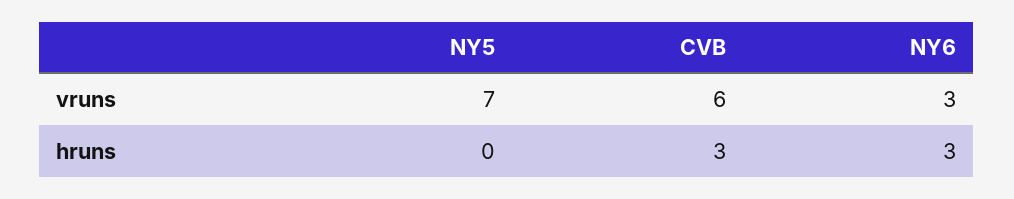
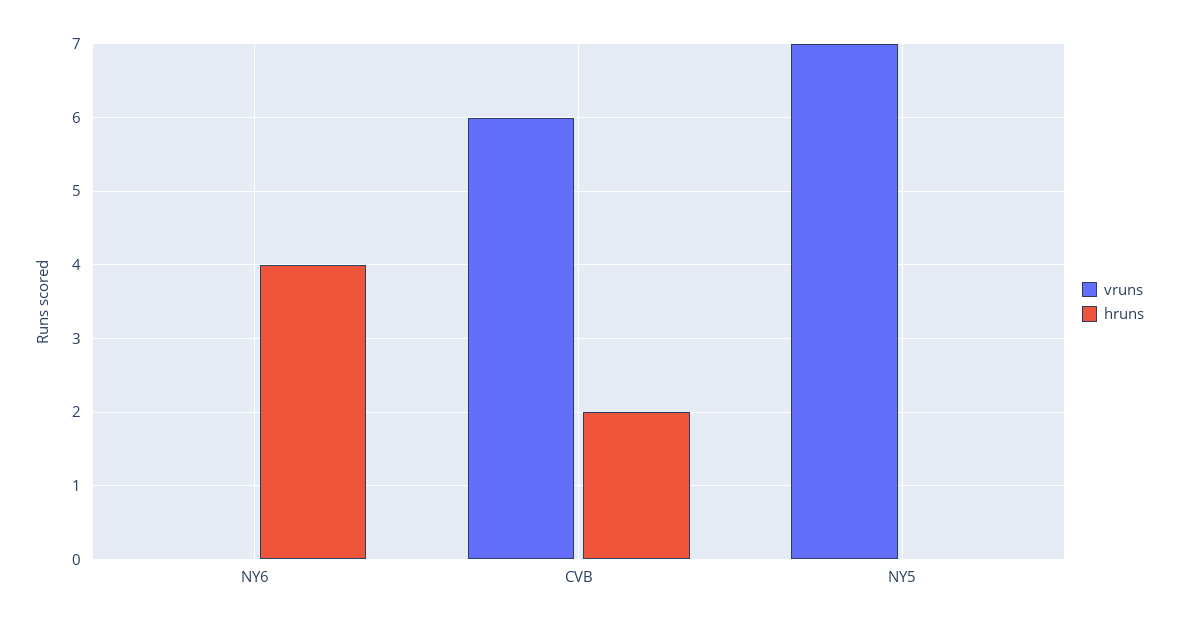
  {
    "vruns": {
      "NY5": 7,
      "CVB": 6,
-     "NY6": 3
+     "NY6": 0
    },
    "hruns": {
      "NY5": 0,
-     "CVB": 3,
+     "CVB": 2,
-     "NY6": 3
+     "NY6": 4
    }
  }

